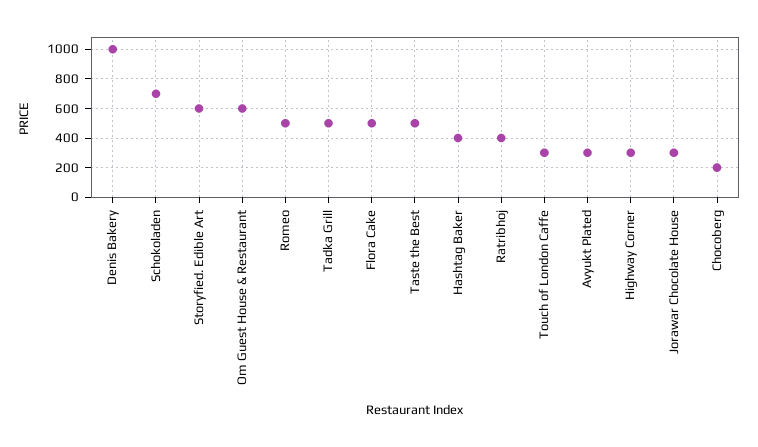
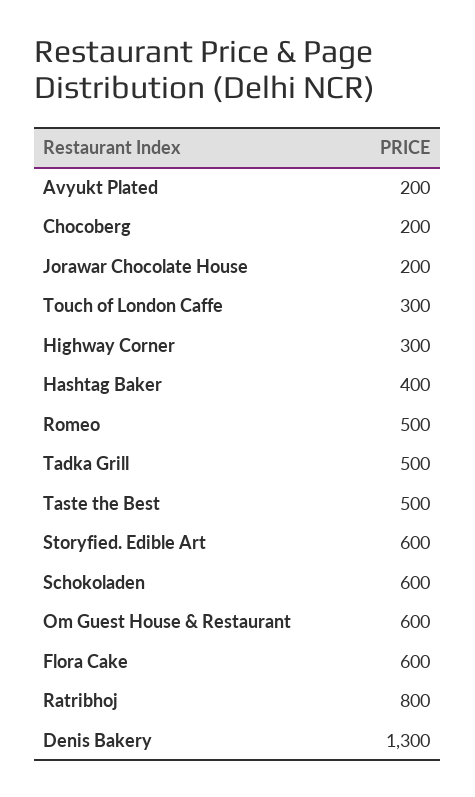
  {
-   "Denis Bakery": 1000,
+   "Denis Bakery": 1300,
-   "Schokoladen": 700,
+   "Schokoladen": 600,
    "Storyfied. Edible Art": 600,
    "Om Guest House & Restaurant": 600,
    "Romeo": 500,
    "Tadka Grill": 500,
-   "Flora Cake": 500,
+   "Flora Cake": 600,
    "Taste the Best": 500,
    "Hashtag Baker": 400,
-   "Ratribhoj": 400,
+   "Ratribhoj": 800,
    "Touch of London Caffe": 300,
-   "Avyukt Plated": 300,
+   "Avyukt Plated": 200,
    "Highway Corner": 300,
-   "Jorawar Chocolate House": 300,
+   "Jorawar Chocolate House": 200,
    "Chocoberg": 200
  }

